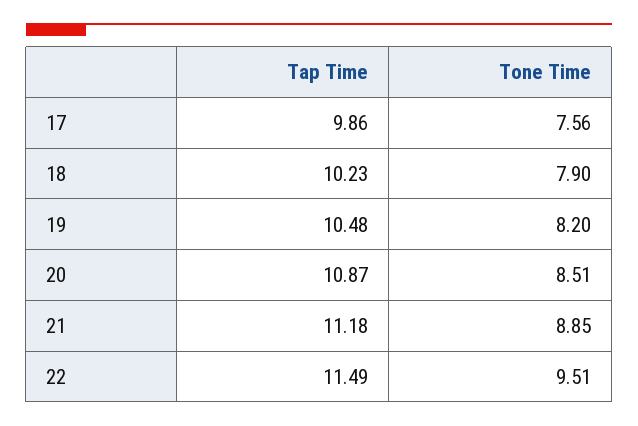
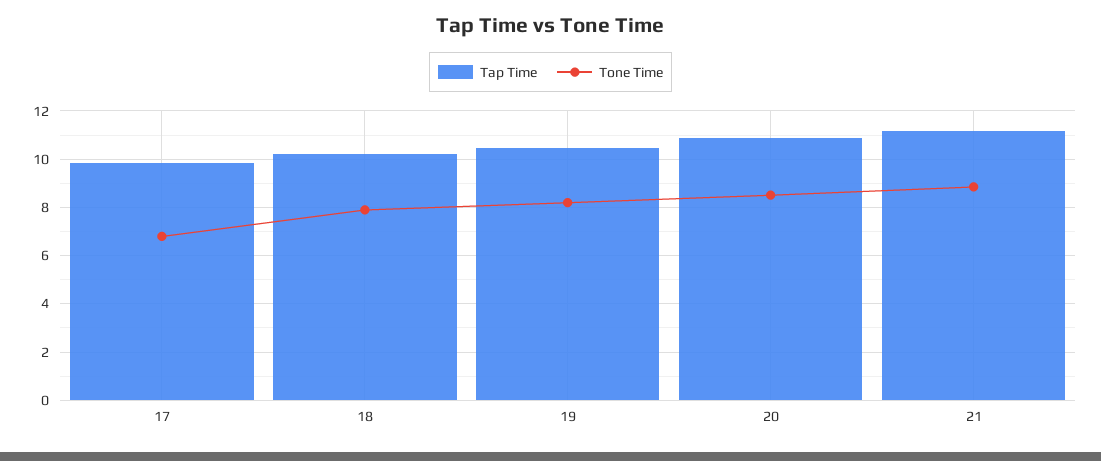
  {
    "Tap Time": {
      "17": 9.86,
      "18": 10.23,
      "19": 10.48,
      "20": 10.87,
-     "21": 11.18,
+     "21": 11.18
-     "22": 11.49
    },
    "Tone Time": {
-     "17": 7.56,
+     "17": 6.75,
      "18": 7.9,
      "19": 8.2,
      "20": 8.51,
-     "21": 8.85,
+     "21": 8.85
-     "22": 9.51
    }
  }

